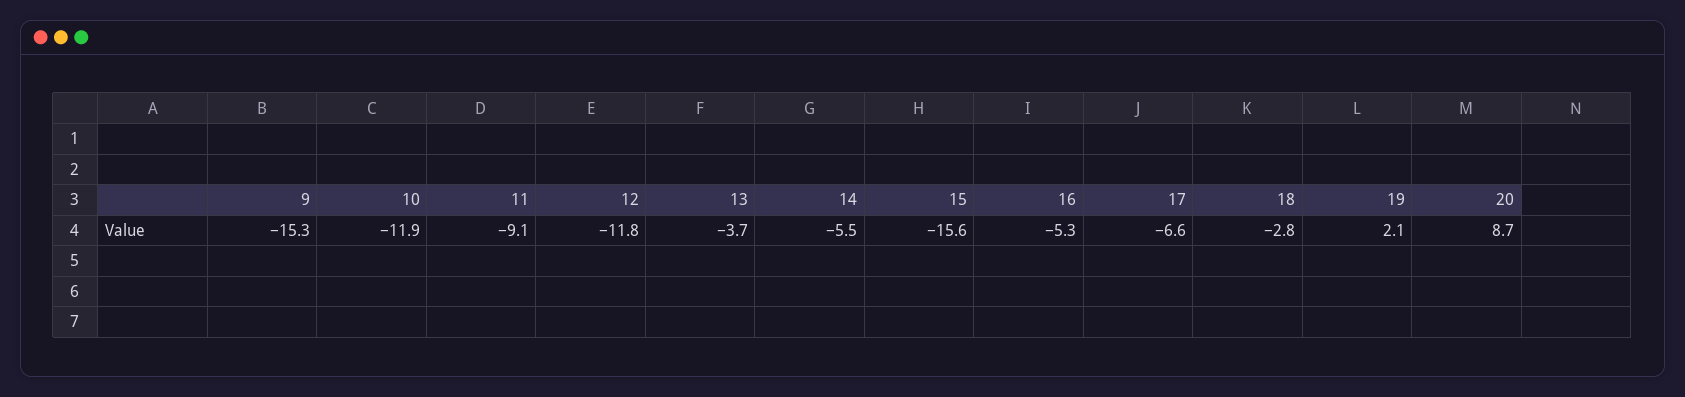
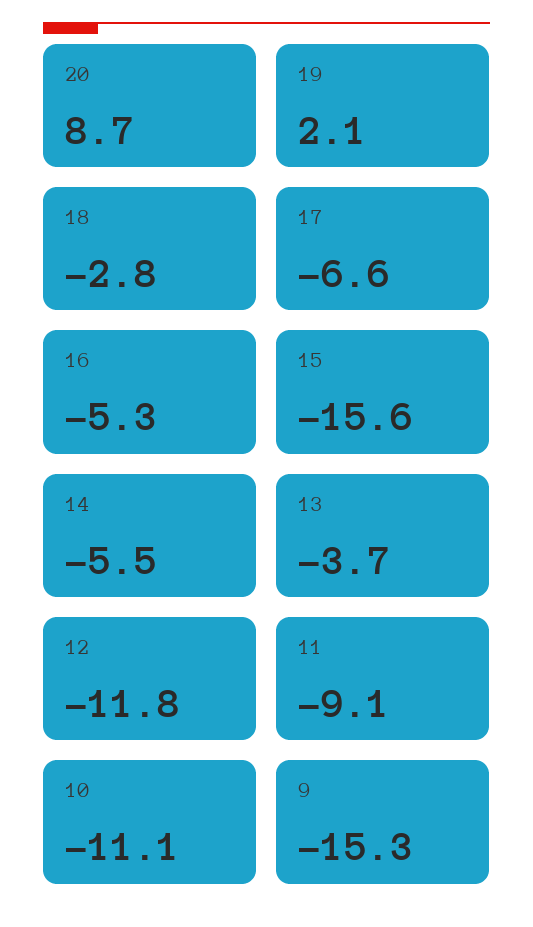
  {
    "9": -15.3,
-   "10": -11.9,
+   "10": -11.1,
    "11": -9.1,
    "12": -11.8,
    "13": -3.7,
    "14": -5.5,
    "15": -15.6,
    "16": -5.3,
    "17": -6.6,
    "18": -2.8,
    "19": 2.1,
    "20": 8.7
  }

